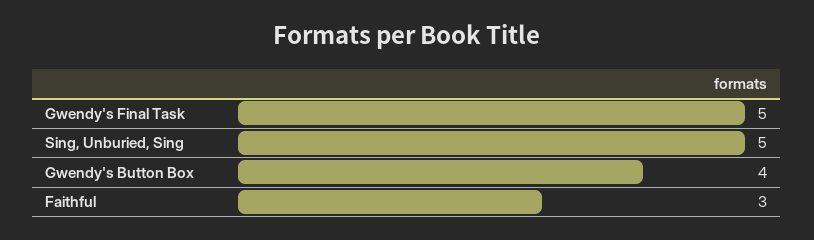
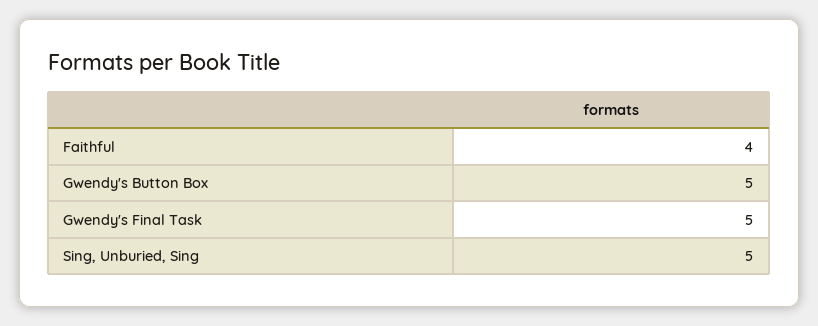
  {
    "Gwendy's Final Task": 5,
    "Sing, Unburied, Sing": 5,
-   "Gwendy's Button Box": 4,
+   "Gwendy's Button Box": 5,
-   "Faithful": 3
+   "Faithful": 4
  }

